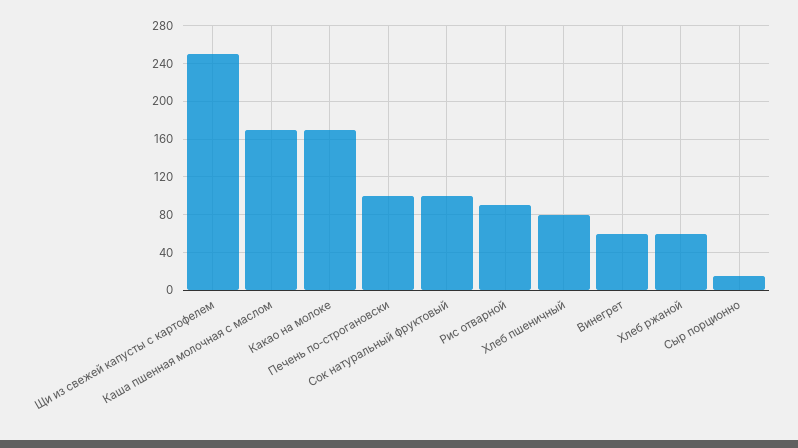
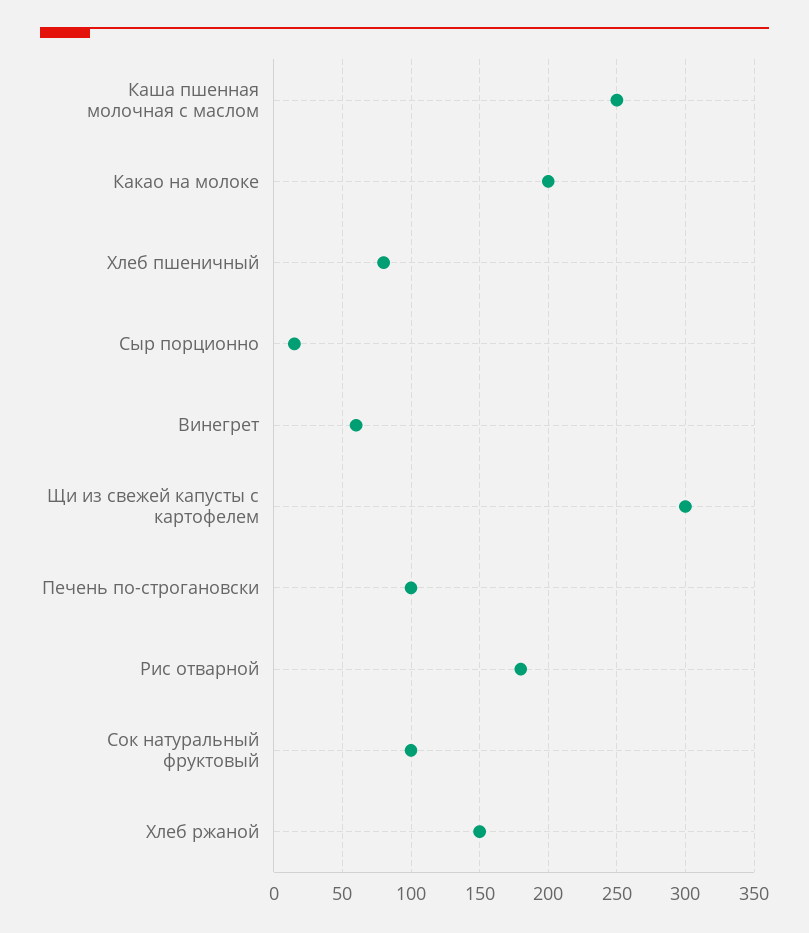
  {
-   "Щи из свежей капусты с картофелем": 250,
+   "Щи из свежей капусты с картофелем": 300,
-   "Каша пшенная молочная с маслом": 170,
+   "Каша пшенная молочная с маслом": 250,
-   "Какао на молоке": 170,
+   "Какао на молоке": 200,
    "Печень по-строгановски": 100,
    "Сок натуральный фруктовый": 100,
-   "Рис отварной": 90,
+   "Рис отварной": 180,
    "Хлеб пшеничный": 80,
    "Винегрет": 60,
-   "Хлеб ржаной": 60,
+   "Хлеб ржаной": 150,
    "Сыр порционно": 15
  }

